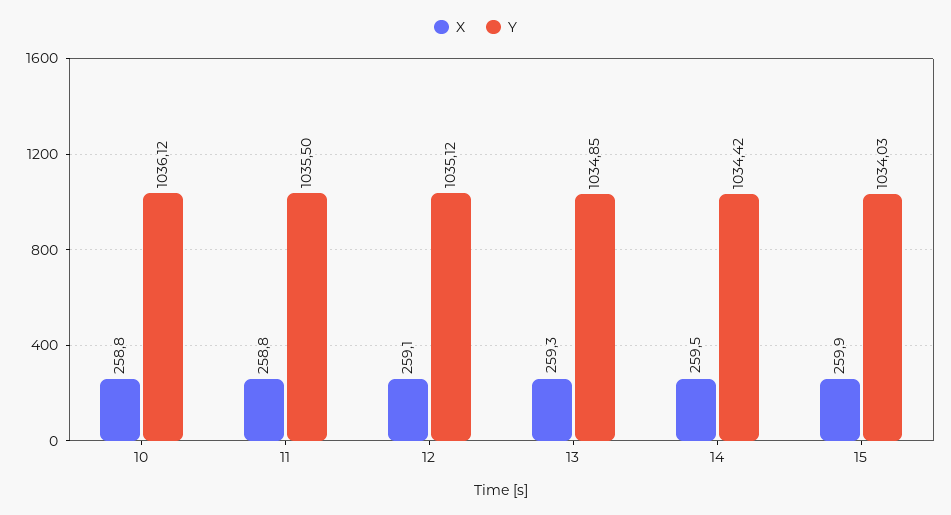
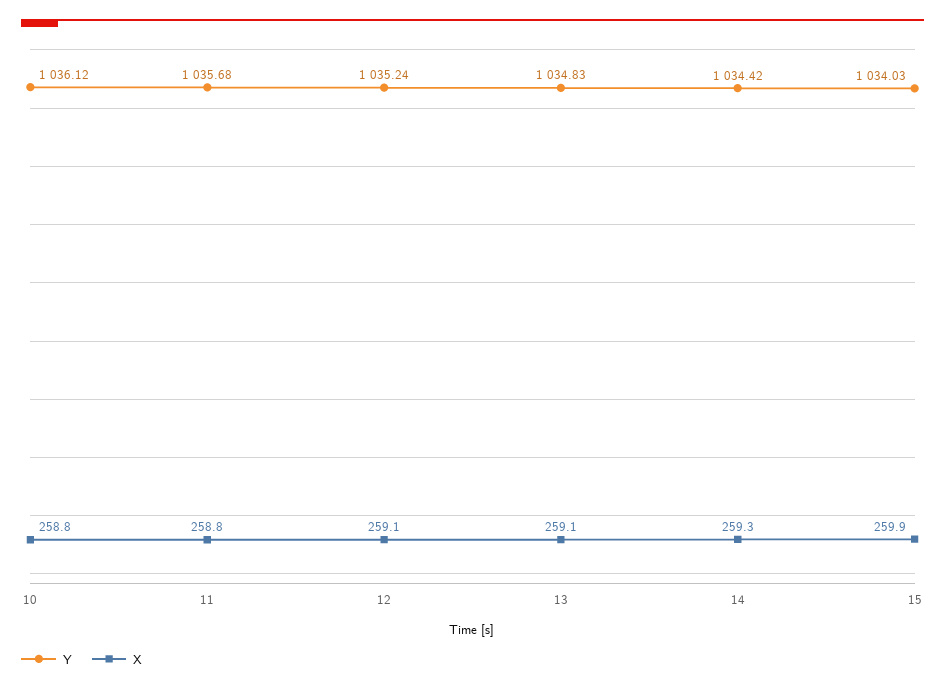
  {
    "X": {
      "10": 258.8,
      "11": 258.8,
      "12": 259.1,
-     "13": 259.3,
+     "13": 259.1,
-     "14": 259.5,
+     "14": 259.3,
      "15": 259.9
    },
    "Y": {
      "10": 1036.12,
-     "11": 1035.5,
+     "11": 1035.68,
-     "12": 1035.12,
+     "12": 1035.24,
-     "13": 1034.85,
+     "13": 1034.83,
      "14": 1034.42,
      "15": 1034.03
    }
  }

